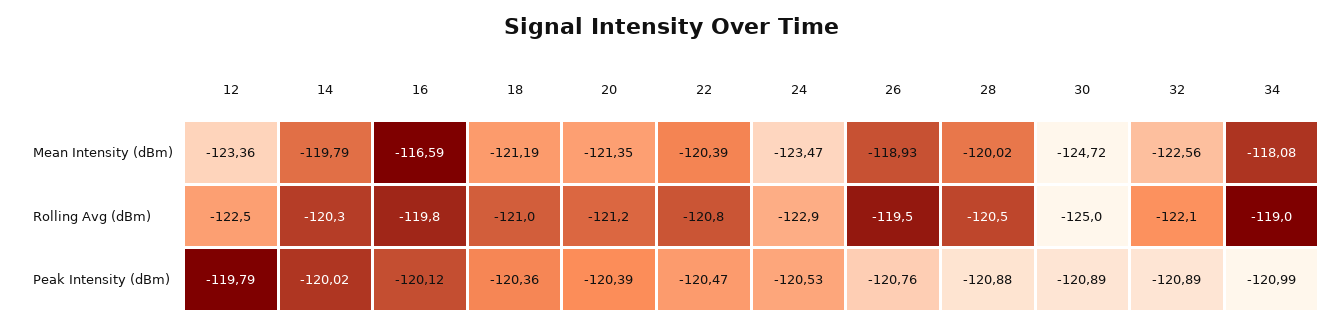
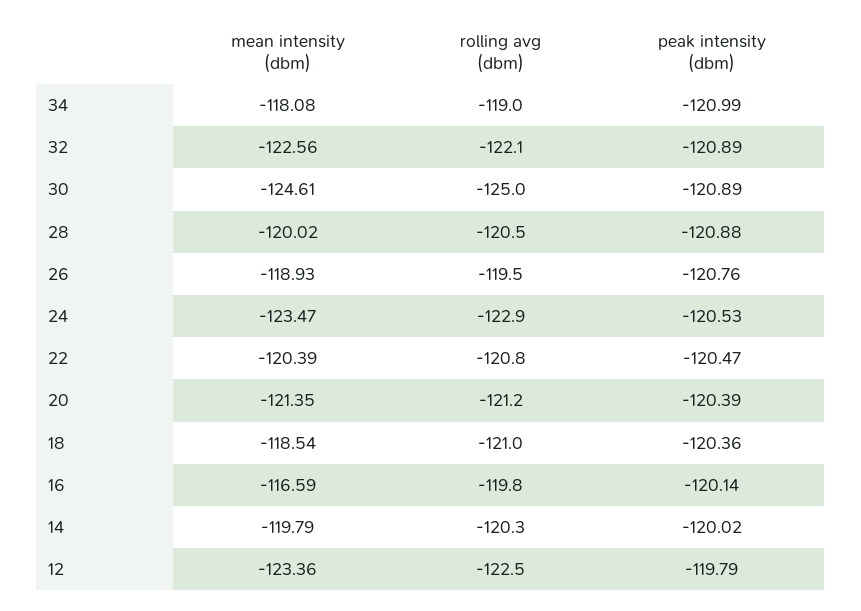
  {
    "12": {
      "Mean Intensity (dBm)": -123.36,
      "Rolling Avg (dBm)": -122.5,
      "Peak Intensity (dBm)": -119.79
    },
    "14": {
      "Mean Intensity (dBm)": -119.79,
      "Rolling Avg (dBm)": -120.3,
      "Peak Intensity (dBm)": -120.02
    },
    "16": {
      "Mean Intensity (dBm)": -116.59,
      "Rolling Avg (dBm)": -119.8,
-     "Peak Intensity (dBm)": -120.12
+     "Peak Intensity (dBm)": -120.14
    },
    "18": {
-     "Mean Intensity (dBm)": -121.19,
+     "Mean Intensity (dBm)": -118.54,
      "Rolling Avg (dBm)": -121,
      "Peak Intensity (dBm)": -120.36
    },
    "20": {
      "Mean Intensity (dBm)": -121.35,
      "Rolling Avg (dBm)": -121.2,
      "Peak Intensity (dBm)": -120.39
    },
    "22": {
      "Mean Intensity (dBm)": -120.39,
      "Rolling Avg (dBm)": -120.8,
      "Peak Intensity (dBm)": -120.47
    },
    "24": {
      "Mean Intensity (dBm)": -123.47,
      "Rolling Avg (dBm)": -122.9,
      "Peak Intensity (dBm)": -120.53
    },
    "26": {
      "Mean Intensity (dBm)": -118.93,
      "Rolling Avg (dBm)": -119.5,
      "Peak Intensity (dBm)": -120.76
    },
    "28": {
      "Mean Intensity (dBm)": -120.02,
      "Rolling Avg (dBm)": -120.5,
      "Peak Intensity (dBm)": -120.88
    },
    "30": {
-     "Mean Intensity (dBm)": -124.72,
+     "Mean Intensity (dBm)": -124.61,
      "Rolling Avg (dBm)": -125,
      "Peak Intensity (dBm)": -120.89
    },
    "32": {
      "Mean Intensity (dBm)": -122.56,
      "Rolling Avg (dBm)": -122.1,
      "Peak Intensity (dBm)": -120.89
    },
    "34": {
      "Mean Intensity (dBm)": -118.08,
      "Rolling Avg (dBm)": -119,
      "Peak Intensity (dBm)": -120.99
    }
  }

